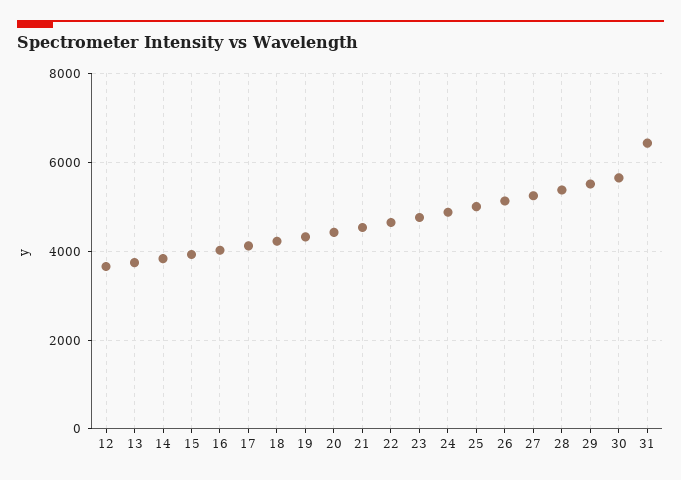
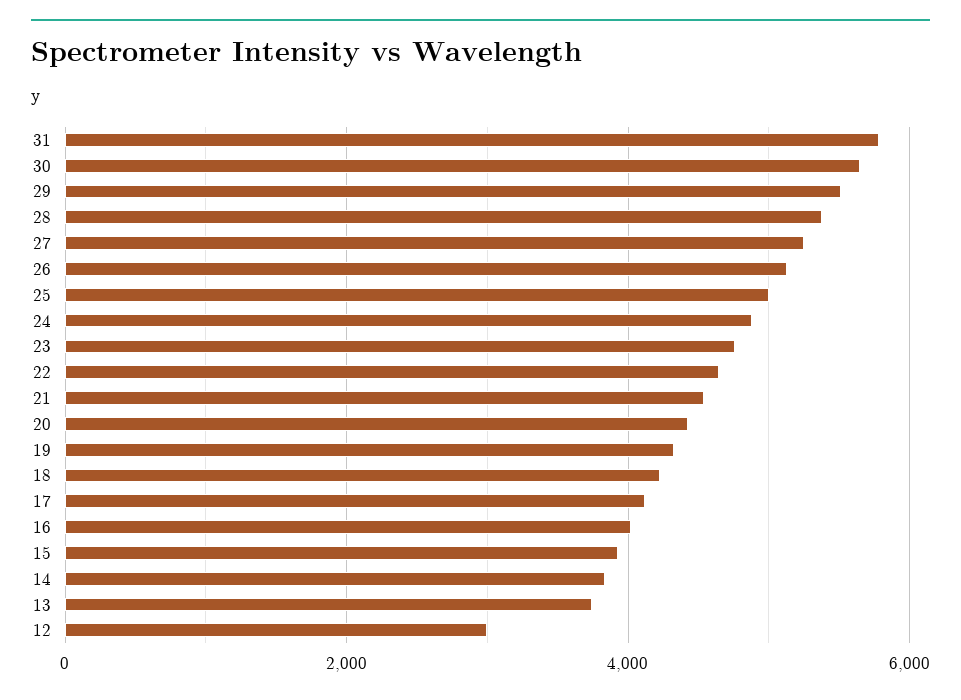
  {
-   "12": 3600,
+   "12": 3000,
    "13": 3800,
    "14": 3800,
    "15": 4000,
    "16": 4000,
    "17": 4200,
    "18": 4200,
    "19": 4400,
    "20": 4400,
    "21": 4600,
    "22": 4600,
    "23": 4800,
    "24": 4800,
    "25": 5000,
    "26": 5200,
    "27": 5200,
    "28": 5400,
    "29": 5600,
    "30": 5600,
-   "31": 6400
+   "31": 5800
  }

